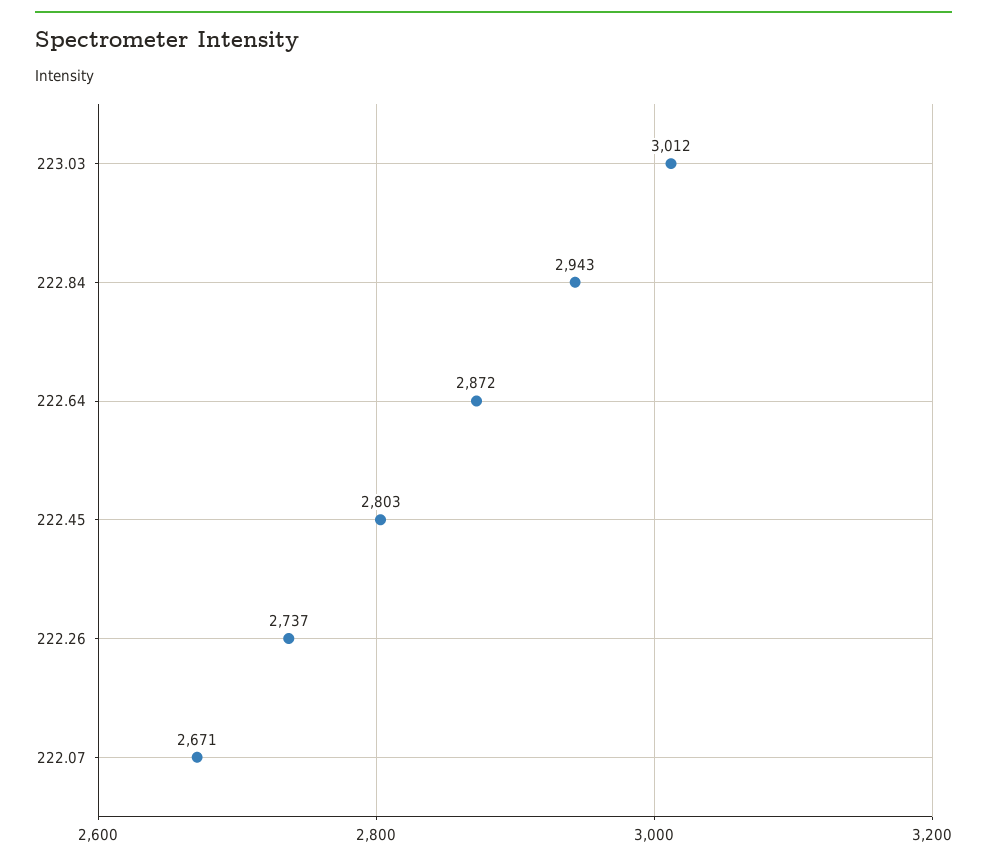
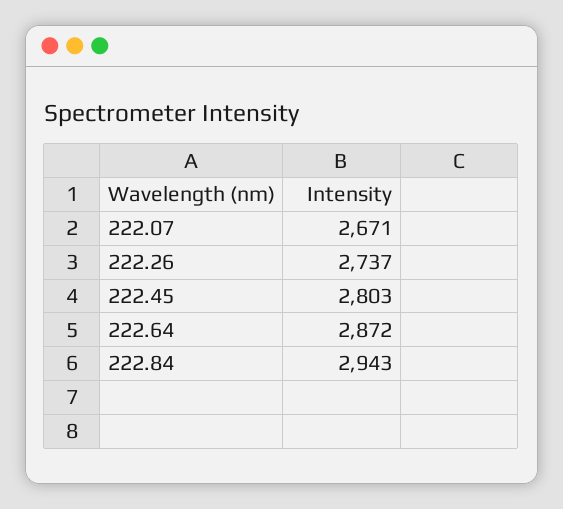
  {
-   "223.03": 3012,
    "222.84": 2943,
    "222.64": 2872,
    "222.45": 2803,
    "222.26": 2737,
    "222.07": 2671
  }

